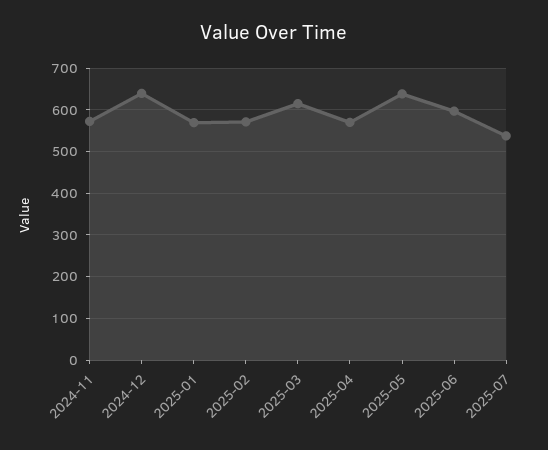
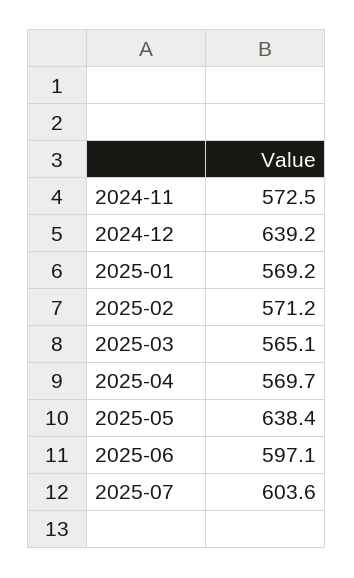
  {
    "2024-11": 572.5,
    "2024-12": 639.2,
    "2025-01": 569.2,
    "2025-02": 571.2,
-   "2025-03": 620,
+   "2025-03": 565.1,
    "2025-04": 569.7,
    "2025-05": 638.4,
    "2025-06": 597.1,
-   "2025-07": 540
+   "2025-07": 603.6
  }

